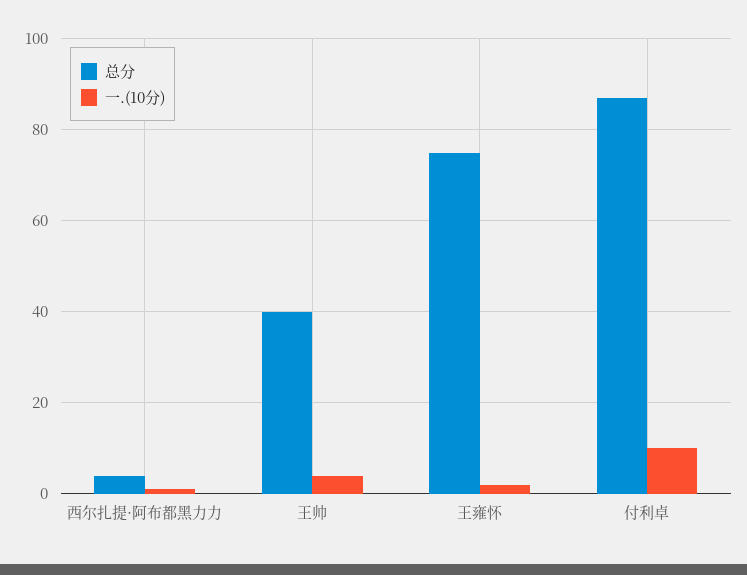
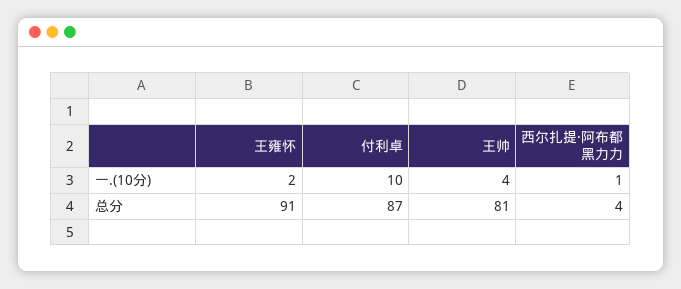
  {
    "总分": {
      "西尔扎提·阿布都黑力力": 4,
-     "王帅": 40,
+     "王帅": 81,
-     "王雍怀": 75,
+     "王雍怀": 91,
      "付利卓": 87
    },
    "一.(10分)": {
      "西尔扎提·阿布都黑力力": 1,
      "王帅": 4,
      "王雍怀": 2,
      "付利卓": 10
    }
  }

